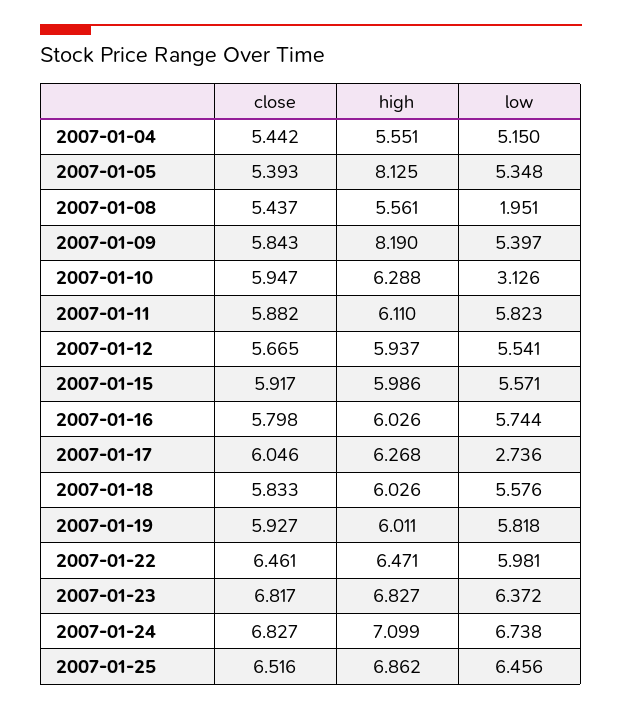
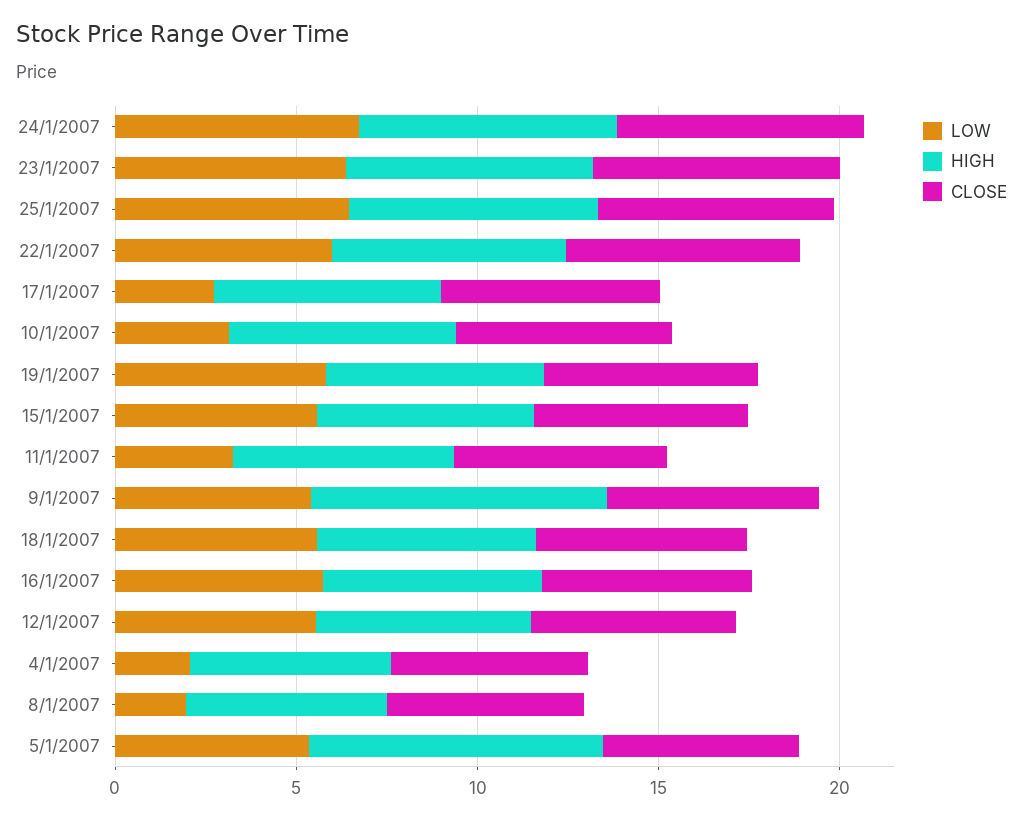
  {
    "close": {
      "2007-01-04": 5.442,
      "2007-01-05": 5.393,
      "2007-01-08": 5.437,
      "2007-01-09": 5.843,
      "2007-01-10": 5.947,
      "2007-01-11": 5.882,
      "2007-01-12": 5.665,
      "2007-01-15": 5.917,
      "2007-01-16": 5.798,
      "2007-01-17": 6.046,
      "2007-01-18": 5.833,
      "2007-01-19": 5.927,
      "2007-01-22": 6.461,
      "2007-01-23": 6.817,
      "2007-01-24": 6.827,
      "2007-01-25": 6.516
    },
    "high": {
      "2007-01-04": 5.551,
      "2007-01-05": 8.125,
      "2007-01-08": 5.561,
      "2007-01-09": 8.19,
      "2007-01-10": 6.288,
      "2007-01-11": 6.11,
      "2007-01-12": 5.937,
      "2007-01-15": 5.986,
      "2007-01-16": 6.026,
      "2007-01-17": 6.268,
      "2007-01-18": 6.026,
      "2007-01-19": 6.011,
      "2007-01-22": 6.471,
      "2007-01-23": 6.827,
      "2007-01-24": 7.099,
      "2007-01-25": 6.862
    },
    "low": {
-     "2007-01-04": 5.15,
+     "2007-01-04": 2,
      "2007-01-05": 5.348,
      "2007-01-08": 1.951,
      "2007-01-09": 5.397,
      "2007-01-10": 3.126,
-     "2007-01-11": 5.823,
+     "2007-01-11": 3,
      "2007-01-12": 5.541,
      "2007-01-15": 5.571,
      "2007-01-16": 5.744,
      "2007-01-17": 2.736,
      "2007-01-18": 5.576,
      "2007-01-19": 5.818,
      "2007-01-22": 5.981,
      "2007-01-23": 6.372,
      "2007-01-24": 6.738,
      "2007-01-25": 6.456
    }
  }

